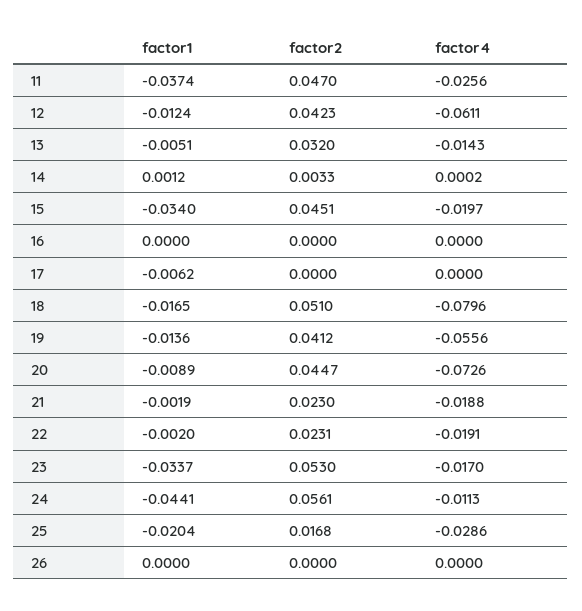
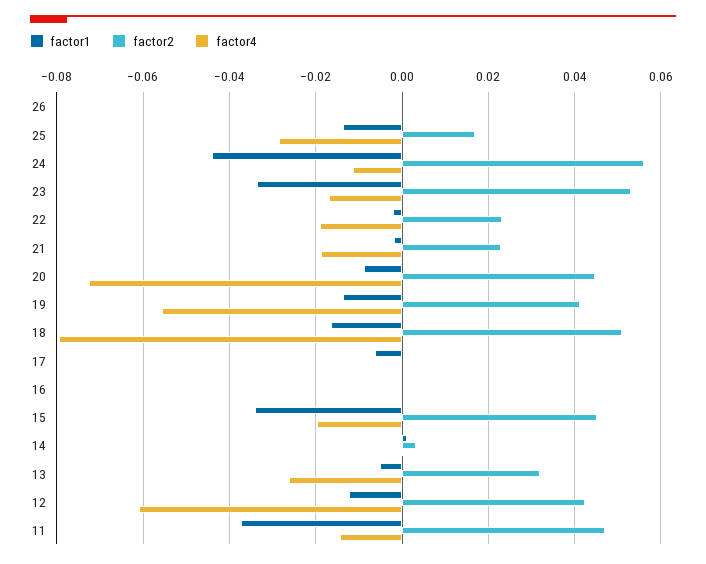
  {
    "factor1": {
      "11": -0.0374,
      "12": -0.0124,
      "13": -0.0051,
      "14": 0.0012,
      "15": -0.034,
      "16": 0,
      "17": -0.0062,
      "18": -0.0165,
      "19": -0.0136,
      "20": -0.0089,
      "21": -0.0019,
      "22": -0.002,
      "23": -0.0337,
      "24": -0.0441,
-     "25": -0.0204,
+     "25": -0.014,
      "26": 0
    },
    "factor2": {
      "11": 0.047,
      "12": 0.0423,
      "13": 0.032,
      "14": 0.0033,
      "15": 0.0451,
      "16": 0,
      "17": 0,
      "18": 0.051,
      "19": 0.0412,
      "20": 0.0447,
      "21": 0.023,
      "22": 0.0231,
      "23": 0.053,
      "24": 0.0561,
      "25": 0.0168,
      "26": 0
    },
    "factor4": {
-     "11": -0.0256,
+     "11": -0.014,
      "12": -0.0611,
-     "13": -0.0143,
+     "13": -0.026,
      "14": 0.0002,
      "15": -0.0197,
      "16": 0,
      "17": 0,
      "18": -0.0796,
      "19": -0.0556,
      "20": -0.0726,
      "21": -0.0188,
      "22": -0.0191,
      "23": -0.017,
      "24": -0.0113,
      "25": -0.0286,
      "26": 0
    }
  }

